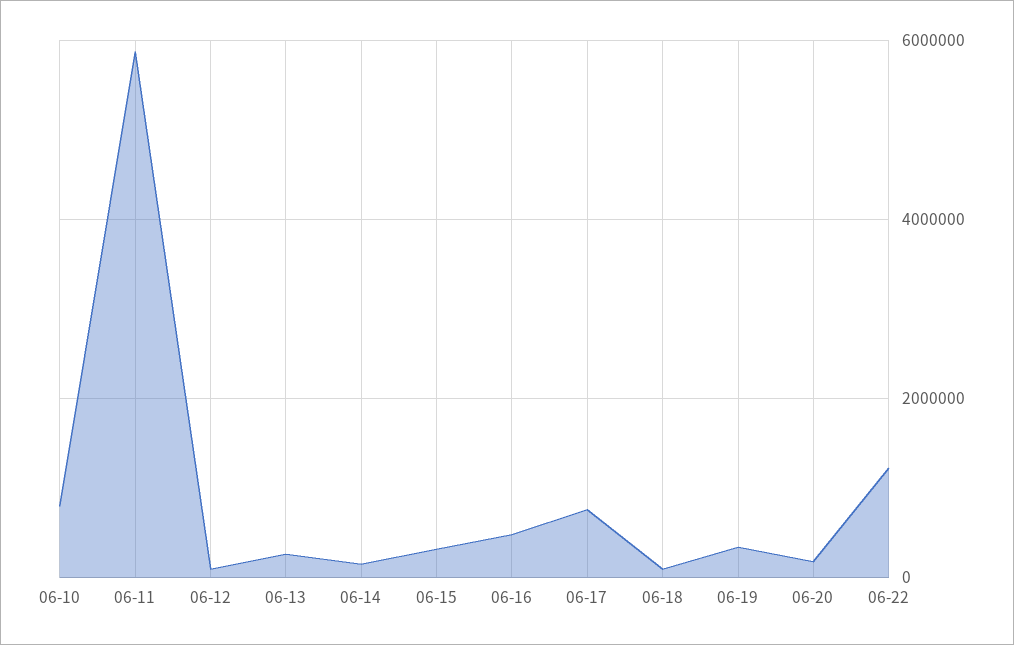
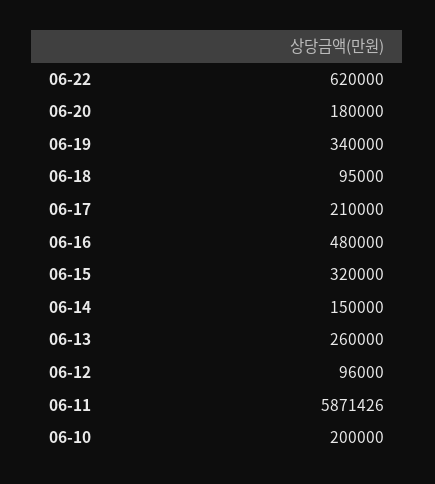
  {
-   "06-10": 800000,
+   "06-10": 200000,
    "06-11": 5871426,
    "06-12": 96000,
    "06-13": 260000,
    "06-14": 150000,
    "06-15": 320000,
    "06-16": 480000,
-   "06-17": 800000,
+   "06-17": 210000,
    "06-18": 95000,
    "06-19": 340000,
    "06-20": 180000,
-   "06-22": 1200000
+   "06-22": 620000
  }

